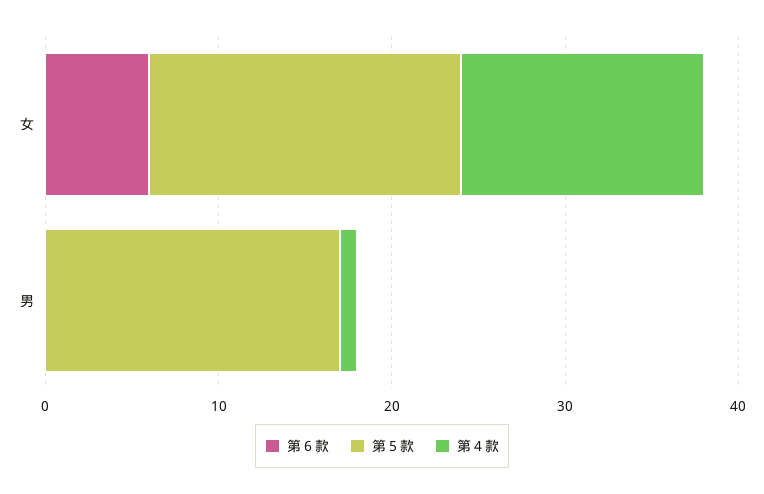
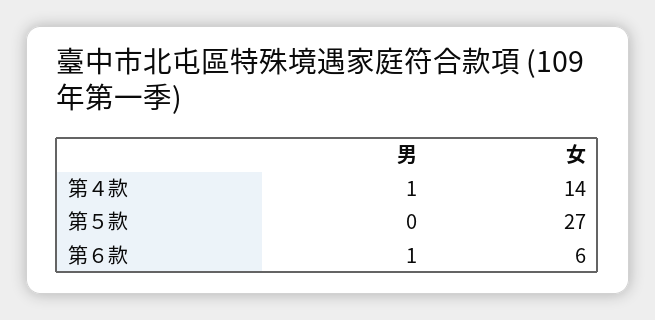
  {
    "第６款": {
      "女": 6,
-     "男": 0
+     "男": 1
    },
    "第５款": {
-     "女": 18,
+     "女": 27,
-     "男": 17
+     "男": 0
    },
    "第４款": {
      "女": 14,
      "男": 1
    }
  }

